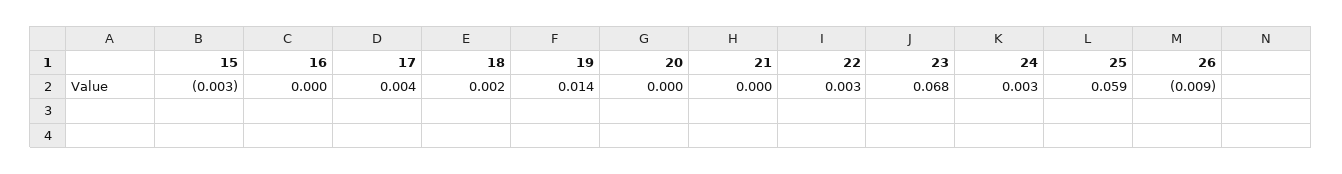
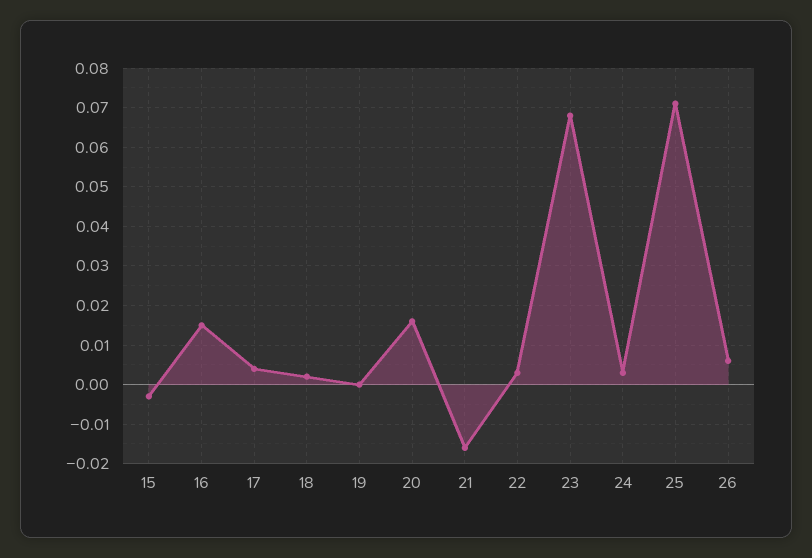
  {
    "15": -0.003,
-   "16": 0,
+   "16": 0.015,
    "17": 0.004,
    "18": 0.002,
-   "19": 0.014,
+   "19": 0,
-   "20": 0,
+   "20": 0.015,
-   "21": 0,
+   "21": -0.015,
    "22": 0.003,
    "23": 0.068,
    "24": 0.003,
-   "25": 0.059,
+   "25": 0.07,
-   "26": -0.009
+   "26": 0.005
  }

